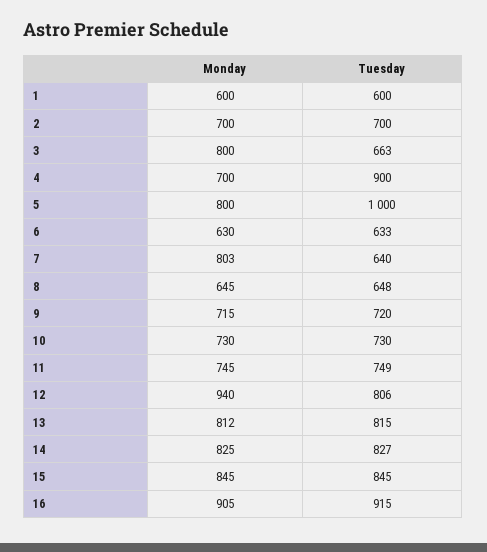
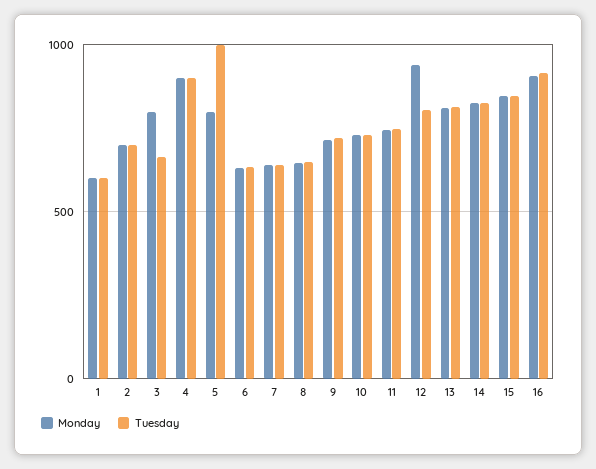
  {
    "Monday": {
      "1": 600,
      "2": 700,
      "3": 800,
-     "4": 700,
+     "4": 900,
      "5": 800,
      "6": 630,
-     "7": 803,
+     "7": 650,
      "8": 645,
      "9": 715,
      "10": 730,
      "11": 745,
      "12": 940,
      "13": 812,
      "14": 825,
      "15": 845,
      "16": 905
    },
    "Tuesday": {
      "1": 600,
      "2": 700,
      "3": 663,
      "4": 900,
      "5": 1000,
      "6": 633,
      "7": 640,
      "8": 648,
      "9": 720,
      "10": 730,
      "11": 749,
      "12": 806,
      "13": 815,
      "14": 827,
      "15": 845,
      "16": 915
    }
  }

